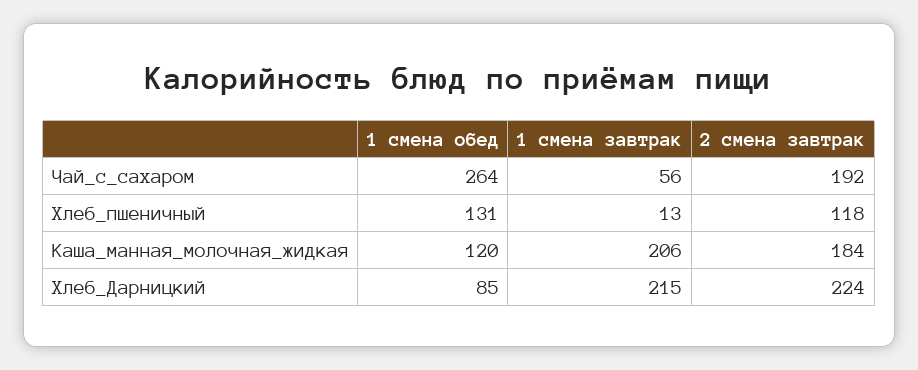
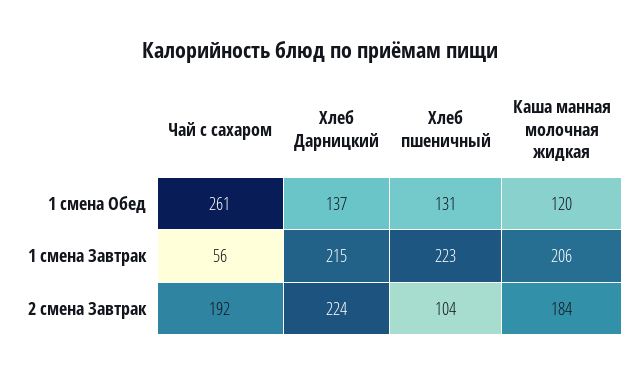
  {
    "1 смена обед": {
-     "Чай_с_сахаром": 264,
+     "Чай_с_сахаром": 261,
      "Хлеб_пшеничный": 131,
      "Каша_манная_молочная_жидкая": 120,
-     "Хлеб_Дарницкий": 85
+     "Хлеб_Дарницкий": 137
    },
    "1 смена завтрак": {
      "Чай_с_сахаром": 56,
-     "Хлеб_пшеничный": 13,
+     "Хлеб_пшеничный": 223,
      "Каша_манная_молочная_жидкая": 206,
      "Хлеб_Дарницкий": 215
    },
    "2 смена завтрак": {
      "Чай_с_сахаром": 192,
-     "Хлеб_пшеничный": 118,
+     "Хлеб_пшеничный": 104,
      "Каша_манная_молочная_жидкая": 184,
      "Хлеб_Дарницкий": 224
    }
  }

